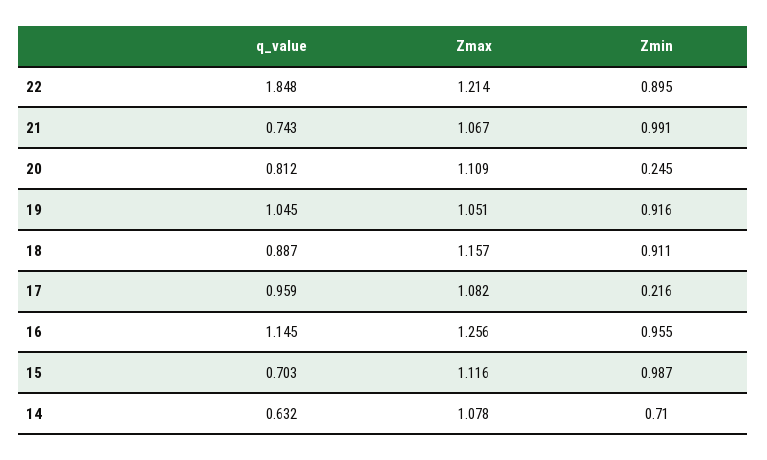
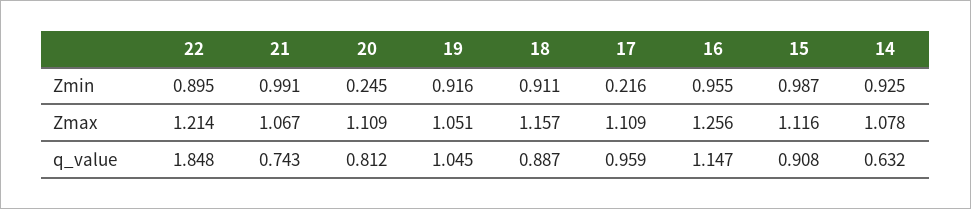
  {
    "q_value": {
      "22": 1.848,
      "21": 0.743,
      "20": 0.812,
      "19": 1.045,
      "18": 0.887,
      "17": 0.959,
-     "16": 1.145,
+     "16": 1.147,
-     "15": 0.703,
+     "15": 0.908,
      "14": 0.632
    },
    "Zmax": {
      "22": 1.214,
      "21": 1.067,
      "20": 1.109,
      "19": 1.051,
      "18": 1.157,
-     "17": 1.082,
+     "17": 1.109,
      "16": 1.256,
      "15": 1.116,
      "14": 1.078
    },
    "Zmin": {
      "22": 0.895,
      "21": 0.991,
      "20": 0.245,
      "19": 0.916,
      "18": 0.911,
      "17": 0.216,
      "16": 0.955,
      "15": 0.987,
-     "14": 0.71
+     "14": 0.925
    }
  }

